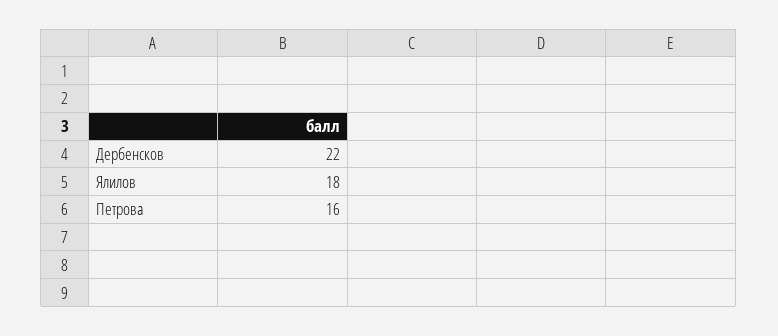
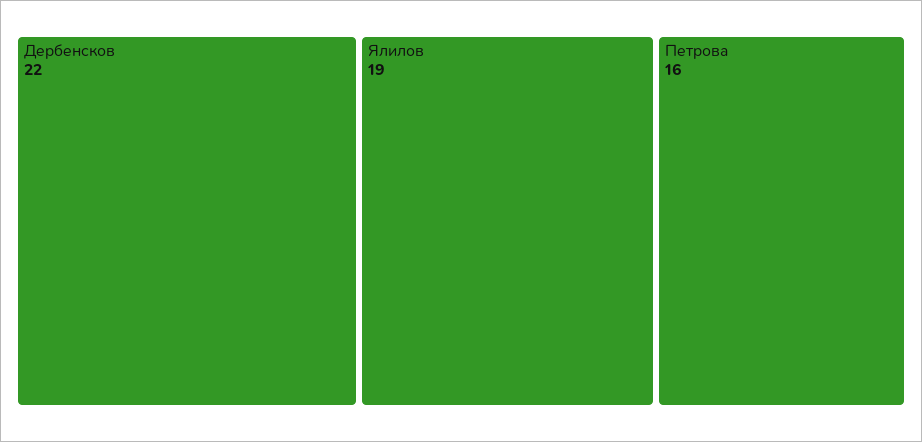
  {
    "Дербенсков": 22,
-   "Ялилов": 18,
+   "Ялилов": 19,
    "Петрова": 16
  }

